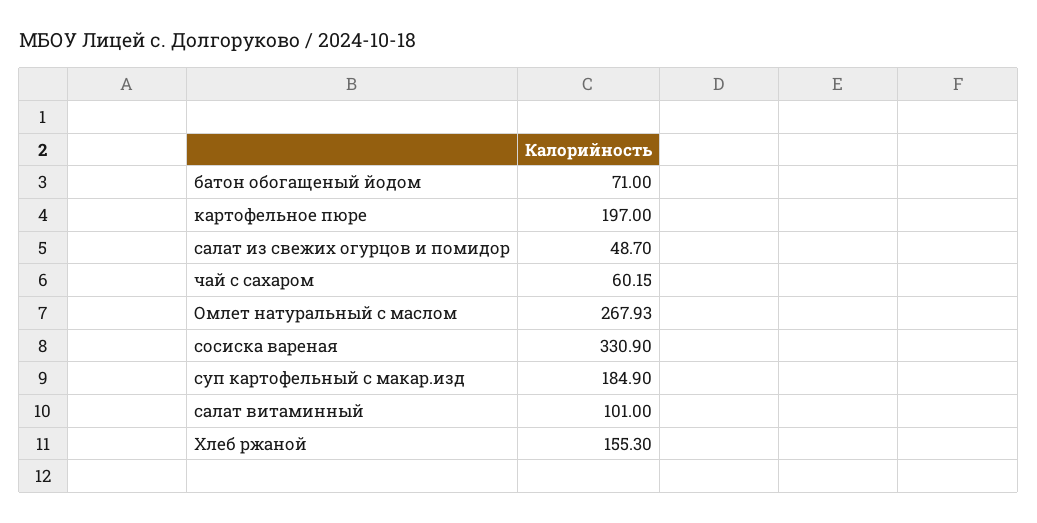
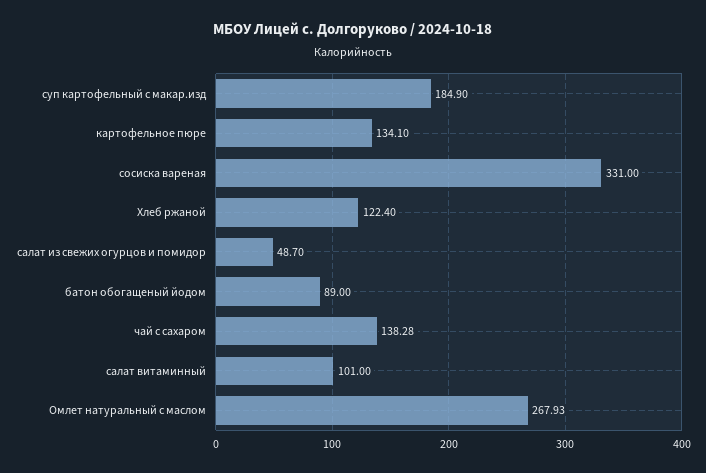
  {
-   "батон обогащеный йодом": 71,
+   "батон обогащеный йодом": 89,
-   "картофельное пюре": 197,
+   "картофельное пюре": 134.1,
    "салат из свежих огурцов и помидор": 48.7,
-   "чай с сахаром": 60.15,
+   "чай с сахаром": 138.28,
    "Омлет натуральный с маслом": 267.93,
-   "сосиска вареная": 330.9,
+   "сосиска вареная": 331,
    "суп картофельный с макар.изд": 184.9,
    "салат витаминный": 101,
-   "Хлеб ржаной": 155.3
+   "Хлеб ржаной": 122.4
  }

